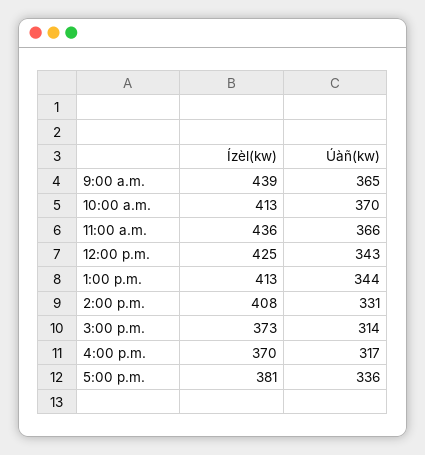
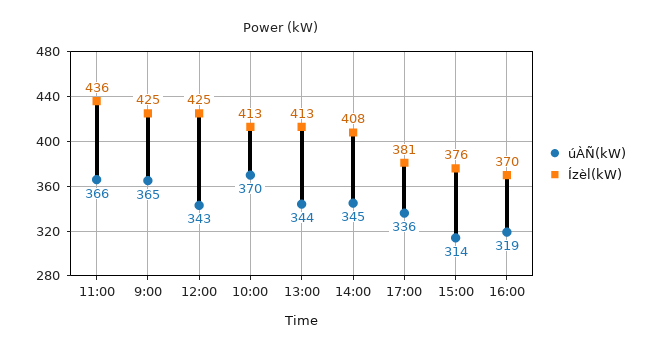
  {
    "Ízèl(kw)": {
-     "9:00 a.m.": 439,
+     "9:00 a.m.": 425,
      "10:00 a.m.": 413,
      "11:00 a.m.": 436,
      "12:00 p.m.": 425,
      "1:00 p.m.": 413,
      "2:00 p.m.": 408,
-     "3:00 p.m.": 373,
+     "3:00 p.m.": 376,
      "4:00 p.m.": 370,
      "5:00 p.m.": 381
    },
    "Úàñ(kw)": {
      "9:00 a.m.": 365,
      "10:00 a.m.": 370,
      "11:00 a.m.": 366,
      "12:00 p.m.": 343,
      "1:00 p.m.": 344,
-     "2:00 p.m.": 331,
+     "2:00 p.m.": 345,
      "3:00 p.m.": 314,
-     "4:00 p.m.": 317,
+     "4:00 p.m.": 319,
      "5:00 p.m.": 336
    }
  }

